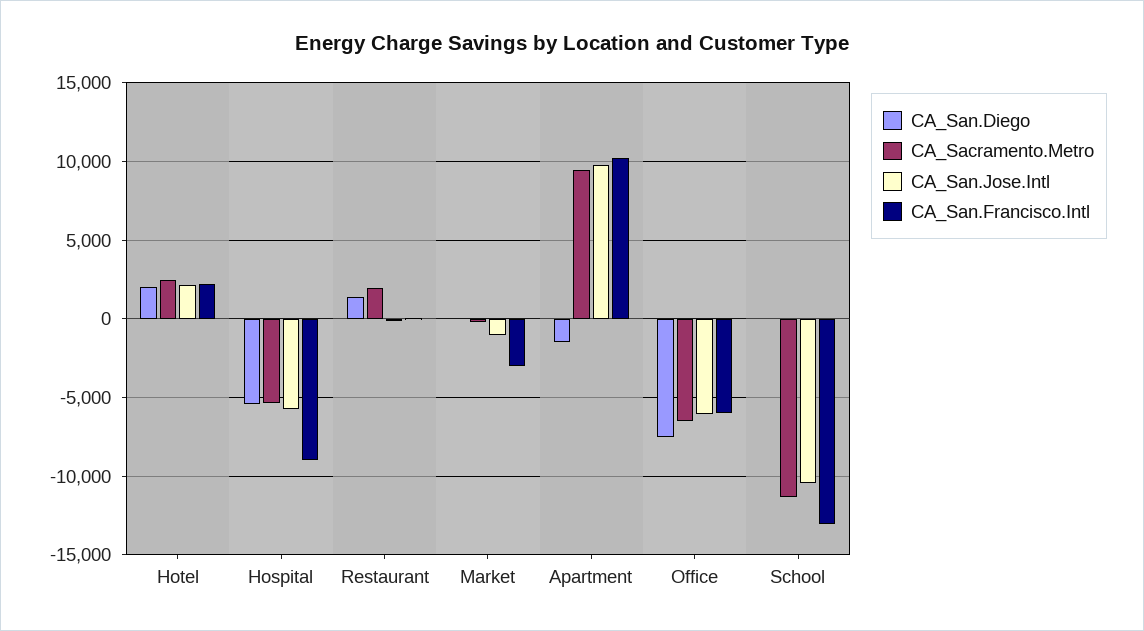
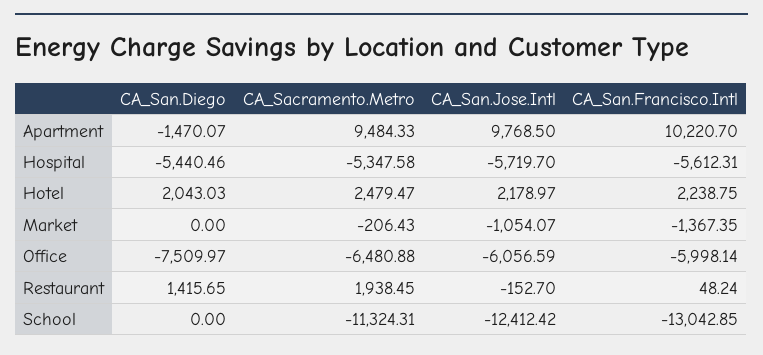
  {
    "CA_San.Diego": {
      "Hotel": 2043.03,
      "Hospital": -5440.46,
      "Restaurant": 1415.65,
      "Market": 0,
      "Apartment": -1470.07,
      "Office": -7509.97,
      "School": 0
    },
    "CA_Sacramento.Metro": {
      "Hotel": 2479.47,
      "Hospital": -5347.58,
      "Restaurant": 1938.45,
      "Market": -206.43,
      "Apartment": 9484.33,
      "Office": -6480.88,
      "School": -11324.31
    },
    "CA_San.Jose.Intl": {
      "Hotel": 2178.97,
      "Hospital": -5719.7,
      "Restaurant": -152.7,
      "Market": -1054.07,
      "Apartment": 9768.5,
      "Office": -6056.59,
-     "School": -10500
+     "School": -12412.42
    },
    "CA_San.Francisco.Intl": {
      "Hotel": 2238.75,
-     "Hospital": -9000,
+     "Hospital": -5612.31,
      "Restaurant": 48.24,
-     "Market": -3000,
+     "Market": -1367.35,
      "Apartment": 10220.7,
      "Office": -5998.14,
      "School": -13042.85
    }
  }

